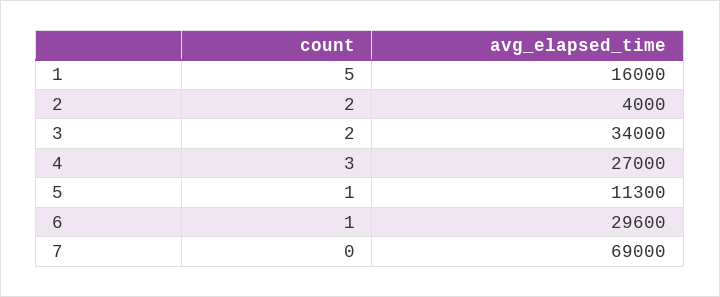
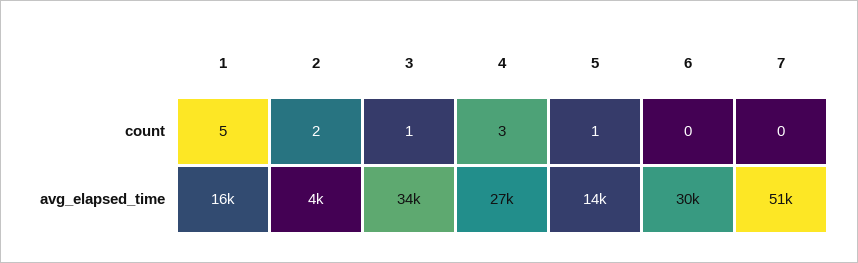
  {
    "count": {
      "1": 5,
      "2": 2,
-     "3": 2,
+     "3": 1,
      "4": 3,
      "5": 1,
-     "6": 1,
+     "6": 0,
      "7": 0
    },
    "avg_elapsed_time": {
      "1": 16000,
      "2": 4000,
      "3": 34000,
      "4": 27000,
-     "5": 11300,
+     "5": 14000,
-     "6": 29600,
+     "6": 30000,
-     "7": 69000
+     "7": 51000
    }
  }

